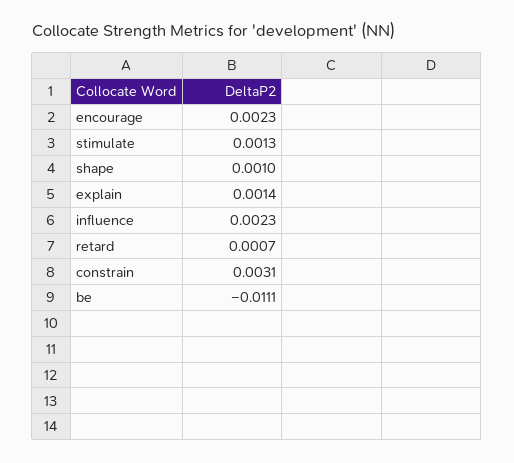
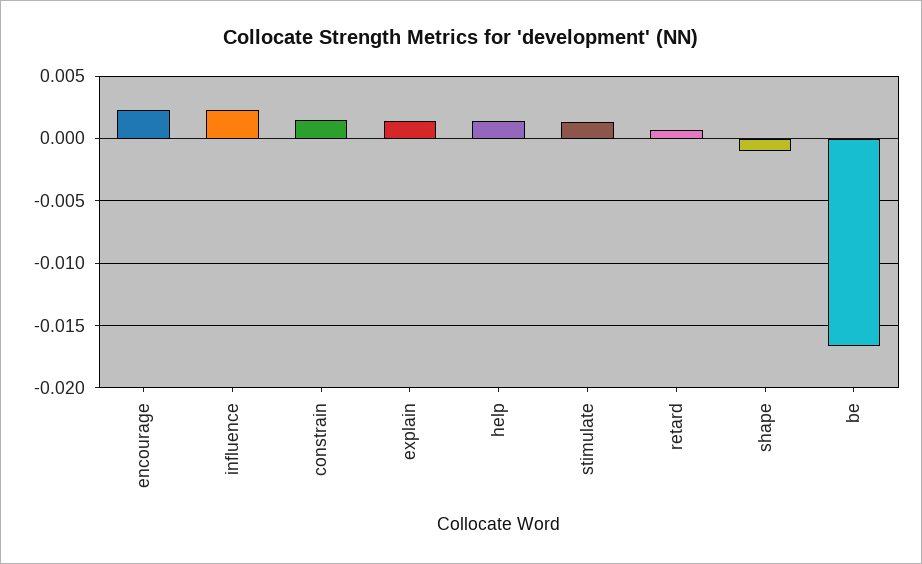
  {
    "encourage": 0.0023,
    "stimulate": 0.0013,
-   "shape": 0.001,
+   "shape": -0.001,
    "explain": 0.0014,
    "influence": 0.0023,
    "retard": 0.0007,
-   "constrain": 0.0031,
+   "constrain": 0.0015,
-   "be": -0.0111
+   "be": -0.0165,
+   "help": 0.0015
  }

